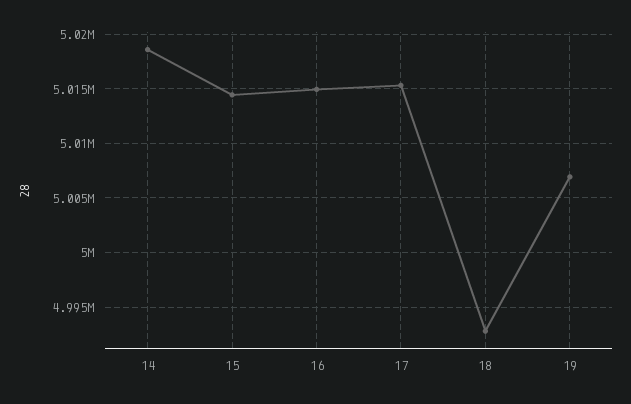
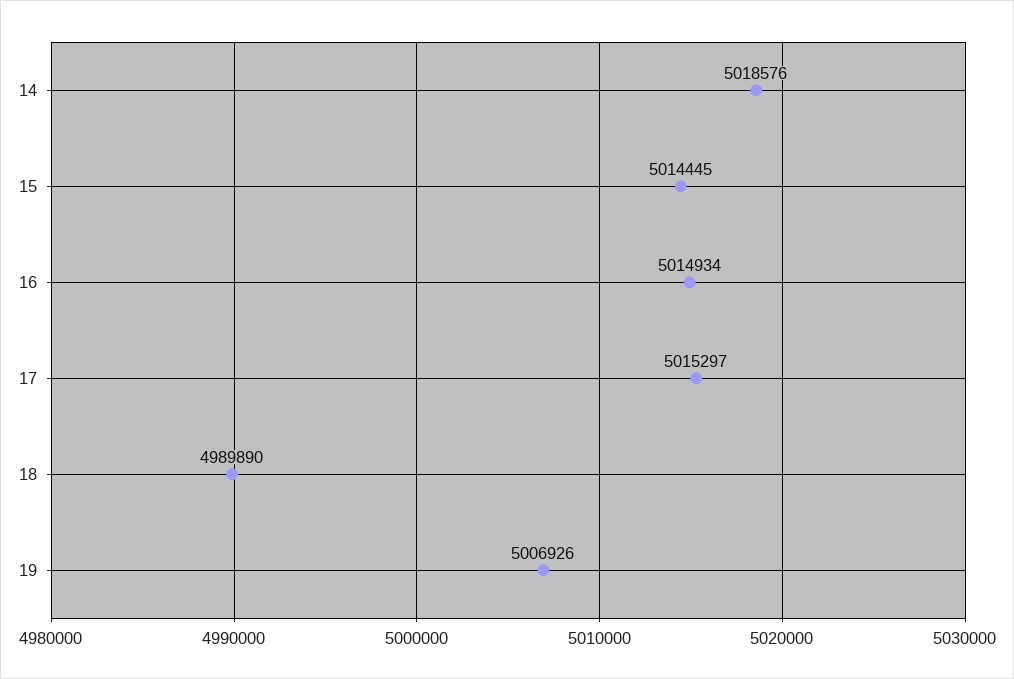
  {
    "14": 5018576,
    "15": 5014445,
    "16": 5014934,
    "17": 5015297,
-   "18": 4993000,
+   "18": 4989890,
    "19": 5006926
  }

